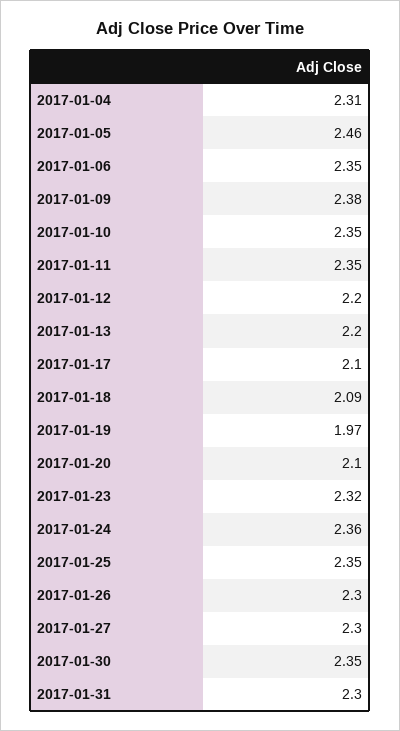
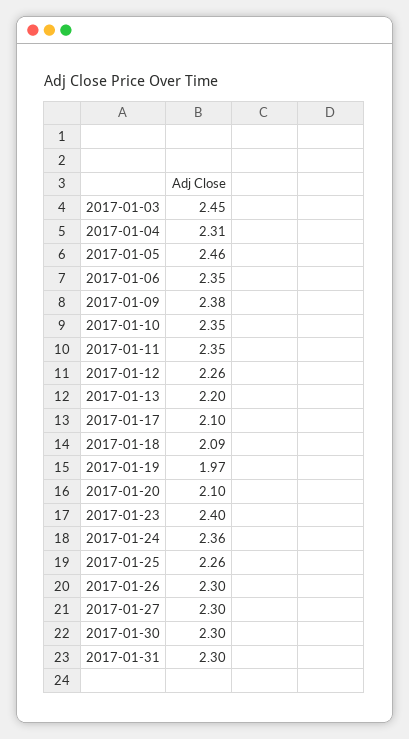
  {
    "2017-01-04": 2.31,
    "2017-01-05": 2.46,
    "2017-01-06": 2.35,
    "2017-01-09": 2.38,
    "2017-01-10": 2.35,
    "2017-01-11": 2.35,
-   "2017-01-12": 2.2,
+   "2017-01-12": 2.26,
    "2017-01-13": 2.2,
    "2017-01-17": 2.1,
    "2017-01-18": 2.09,
    "2017-01-19": 1.97,
    "2017-01-20": 2.1,
-   "2017-01-23": 2.32,
+   "2017-01-23": 2.4,
    "2017-01-24": 2.36,
-   "2017-01-25": 2.35,
+   "2017-01-25": 2.26,
    "2017-01-26": 2.3,
    "2017-01-27": 2.3,
-   "2017-01-30": 2.35,
+   "2017-01-30": 2.3,
-   "2017-01-31": 2.3
+   "2017-01-31": 2.3,
+   "2017-01-03": 2.45
  }

